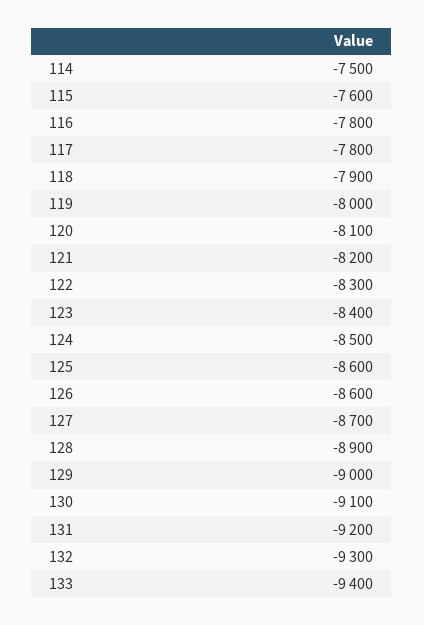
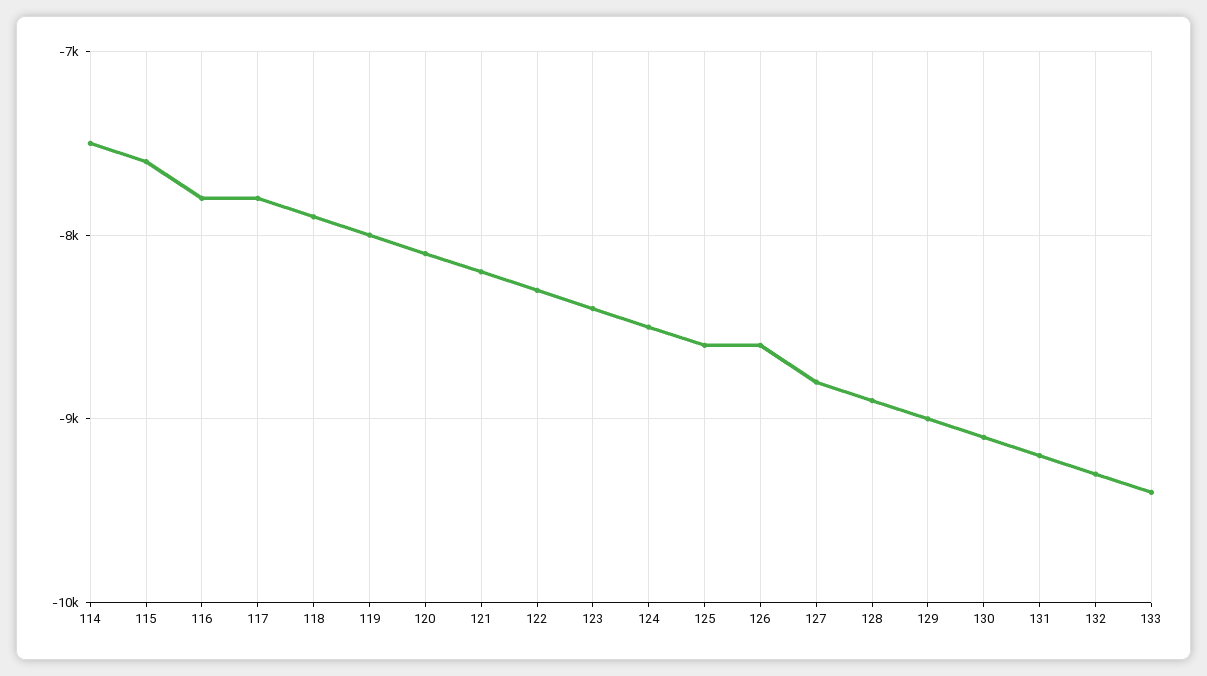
  {
    "114": -7500,
    "115": -7600,
    "116": -7800,
    "117": -7800,
    "118": -7900,
    "119": -8000,
    "120": -8100,
    "121": -8200,
    "122": -8300,
    "123": -8400,
    "124": -8500,
    "125": -8600,
    "126": -8600,
-   "127": -8700,
+   "127": -8800,
    "128": -8900,
    "129": -9000,
    "130": -9100,
    "131": -9200,
    "132": -9300,
    "133": -9400
  }

